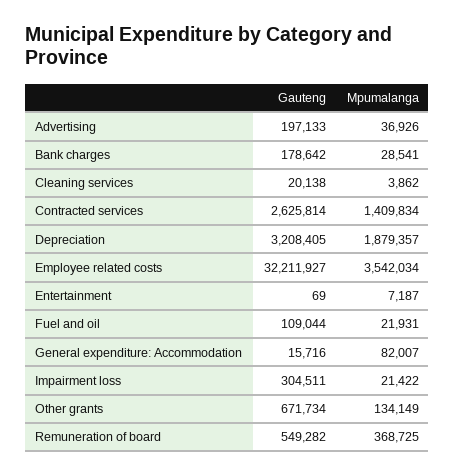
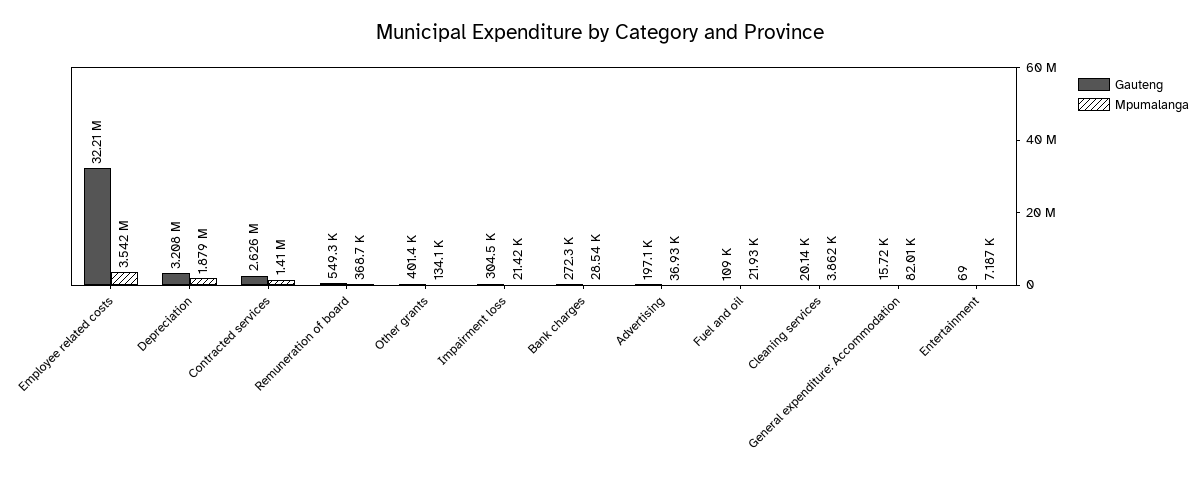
  {
    "Gauteng": {
      "Advertising": 197133,
-     "Bank charges": 178642,
+     "Bank charges": 272300,
      "Cleaning services": 20138,
      "Contracted services": 2625814,
      "Depreciation": 3208405,
      "Employee related costs": 32211927,
      "Entertainment": 69,
      "Fuel and oil": 109044,
      "General expenditure: Accommodation": 15716,
      "Impairment loss": 304511,
-     "Other grants": 671734,
+     "Other grants": 401400,
      "Remuneration of board": 549282
    },
    "Mpumalanga": {
      "Advertising": 36926,
      "Bank charges": 28541,
      "Cleaning services": 3862,
      "Contracted services": 1409834,
      "Depreciation": 1879357,
      "Employee related costs": 3542034,
      "Entertainment": 7187,
      "Fuel and oil": 21931,
      "General expenditure: Accommodation": 82007,
      "Impairment loss": 21422,
      "Other grants": 134149,
      "Remuneration of board": 368725
    }
  }

